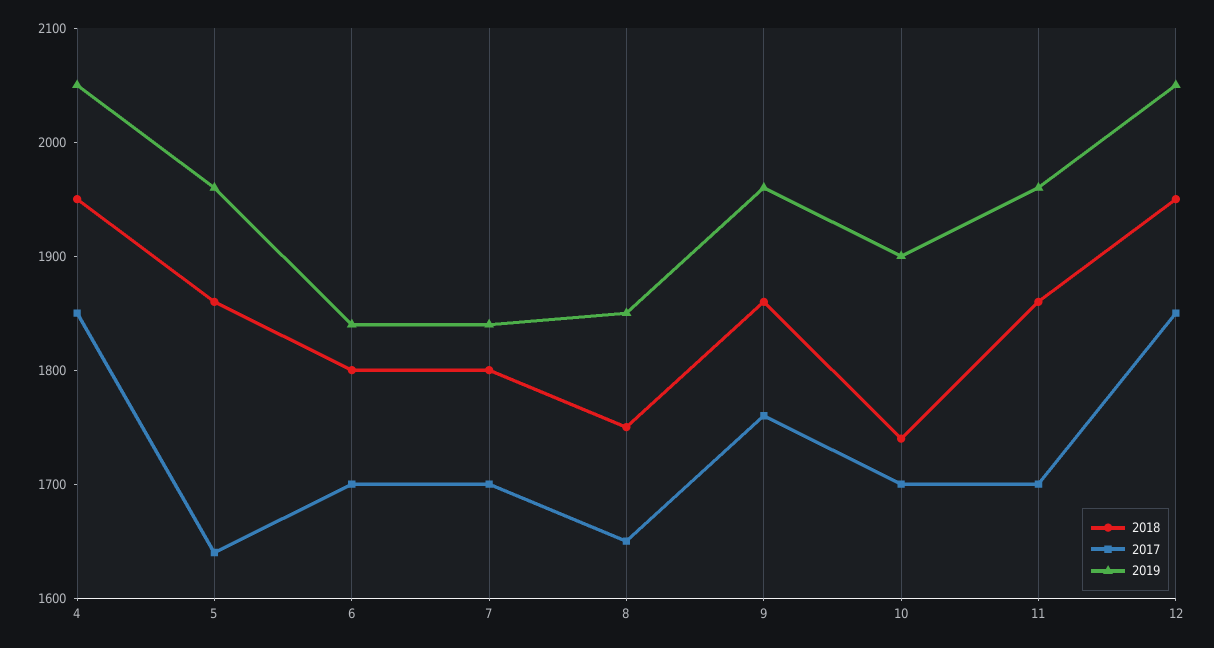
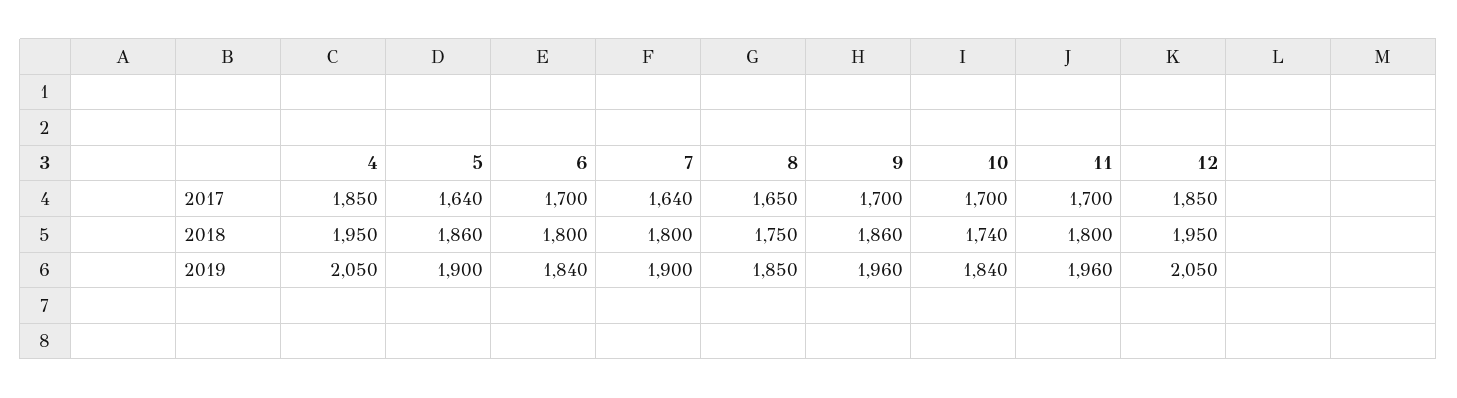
  {
    "2018": {
      "4": 1950,
      "5": 1860,
      "6": 1800,
      "7": 1800,
      "8": 1750,
      "9": 1860,
      "10": 1740,
-     "11": 1860,
+     "11": 1800,
      "12": 1950
    },
    "2017": {
      "4": 1850,
      "5": 1640,
      "6": 1700,
-     "7": 1700,
+     "7": 1640,
      "8": 1650,
-     "9": 1760,
+     "9": 1700,
      "10": 1700,
      "11": 1700,
      "12": 1850
    },
    "2019": {
      "4": 2050,
-     "5": 1960,
+     "5": 1900,
      "6": 1840,
-     "7": 1840,
+     "7": 1900,
      "8": 1850,
      "9": 1960,
-     "10": 1900,
+     "10": 1840,
      "11": 1960,
      "12": 2050
    }
  }

